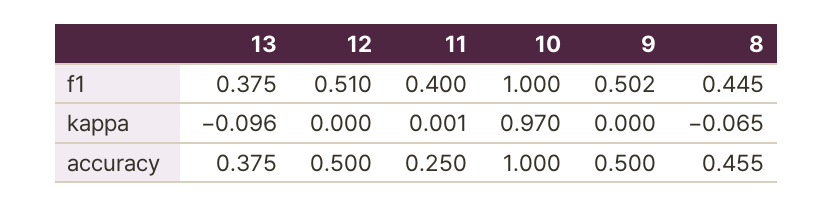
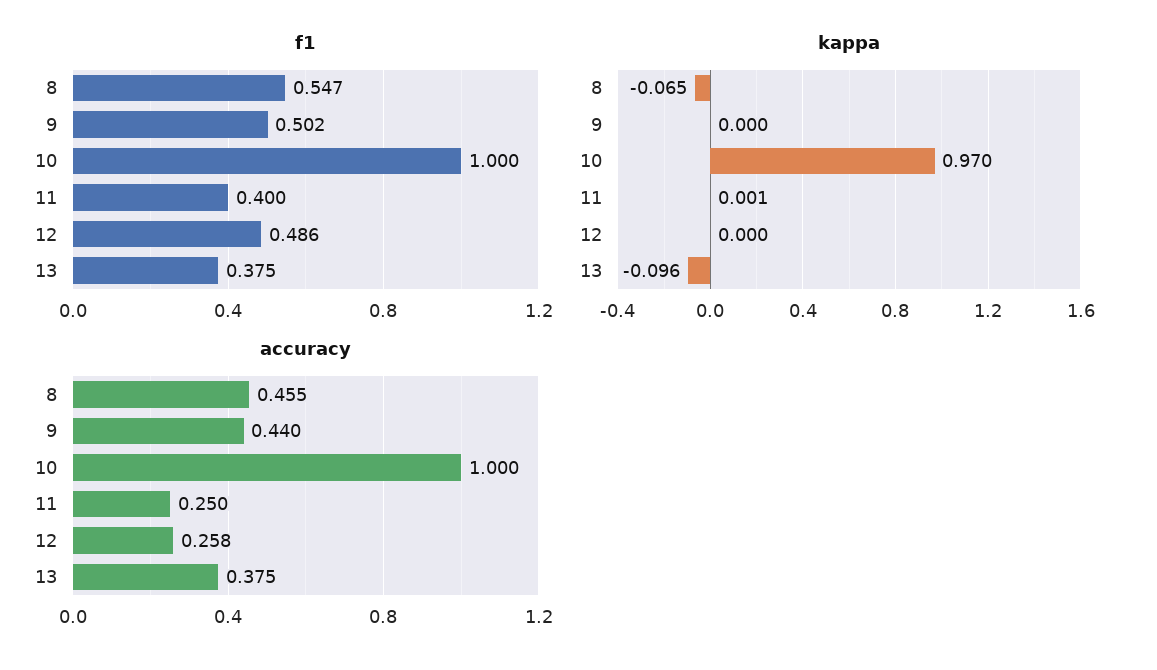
  {
    "f1": {
      "13": 0.375,
-     "12": 0.51,
+     "12": 0.486,
      "11": 0.4,
      "10": 1,
      "9": 0.502,
-     "8": 0.445
+     "8": 0.547
    },
    "kappa": {
      "13": -0.096,
      "12": 0,
      "11": 0.001,
      "10": 0.97,
      "9": 0,
      "8": -0.065
    },
    "accuracy": {
      "13": 0.375,
-     "12": 0.5,
+     "12": 0.258,
      "11": 0.25,
      "10": 1,
-     "9": 0.5,
+     "9": 0.44,
      "8": 0.455
    }
  }

